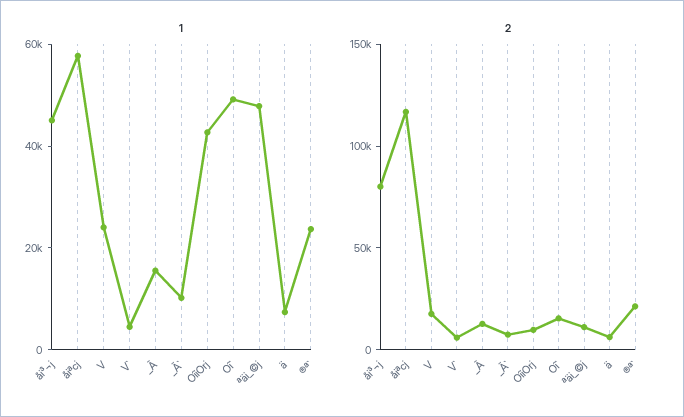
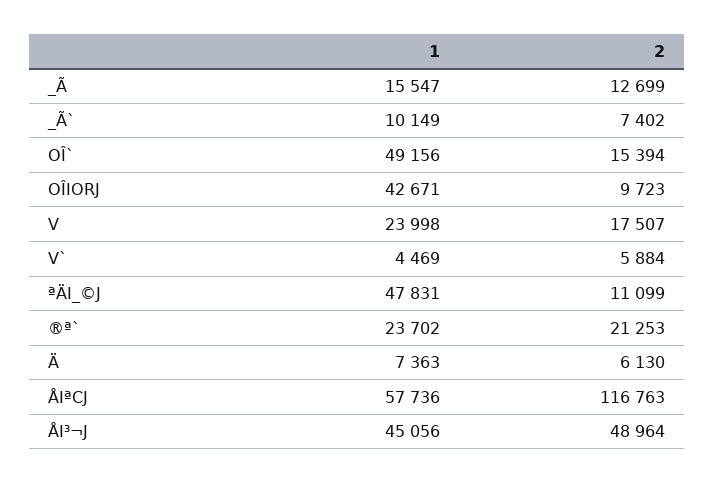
  {
    "1": {
      "åi³¬j": 45056,
      "åiªcj": 57736,
      "V": 23998,
      "V`": 4469,
      "_Ã": 15547,
      "_Ã`": 10149,
      "OîiOrj": 42671,
      "Oî`": 49156,
      "ªäi_©j": 47831,
      "ä": 7363,
      "®ª`": 23702
    },
    "2": {
-     "åi³¬j": 80000,
+     "åi³¬j": 48964,
      "åiªcj": 116763,
      "V": 17507,
      "V`": 5884,
      "_Ã": 12699,
      "_Ã`": 7402,
      "OîiOrj": 9723,
      "Oî`": 15394,
      "ªäi_©j": 11099,
      "ä": 6130,
      "®ª`": 21253
    }
  }

